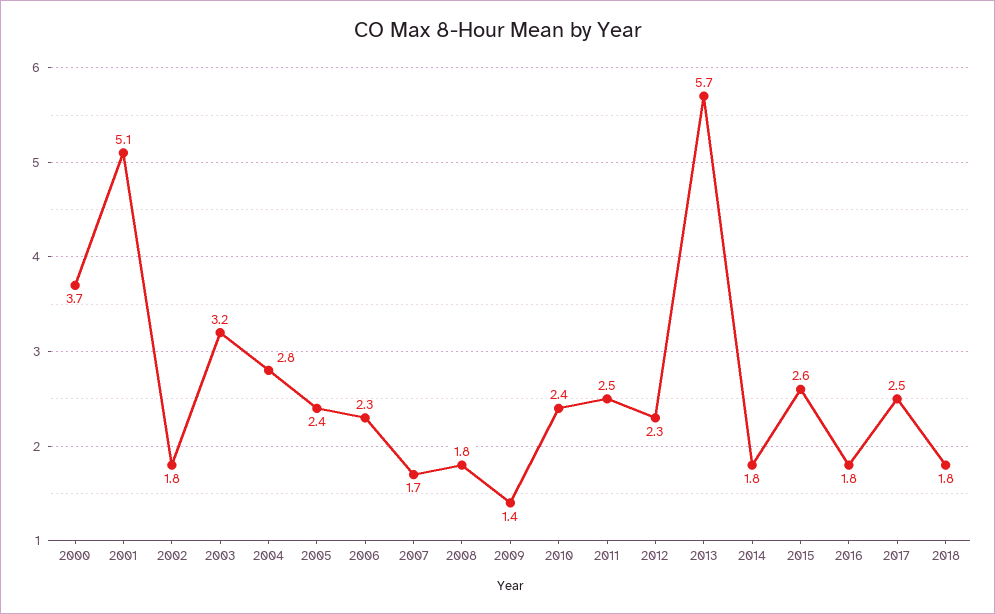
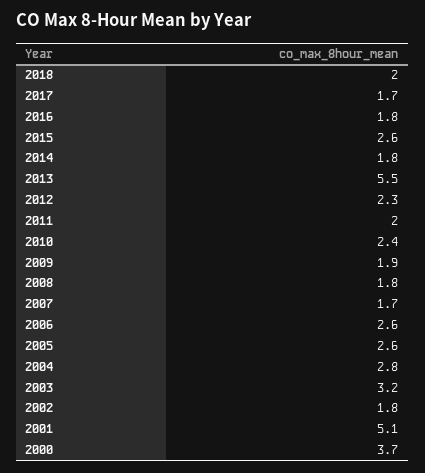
  {
    "2000": 3.7,
    "2001": 5.1,
    "2002": 1.8,
    "2003": 3.2,
    "2004": 2.8,
-   "2005": 2.4,
+   "2005": 2.6,
-   "2006": 2.3,
+   "2006": 2.6,
    "2007": 1.7,
    "2008": 1.8,
-   "2009": 1.4,
+   "2009": 1.9,
    "2010": 2.4,
-   "2011": 2.5,
+   "2011": 2,
    "2012": 2.3,
-   "2013": 5.7,
+   "2013": 5.5,
    "2014": 1.8,
    "2015": 2.6,
    "2016": 1.8,
-   "2017": 2.5,
+   "2017": 1.7,
-   "2018": 1.8
+   "2018": 2
  }

